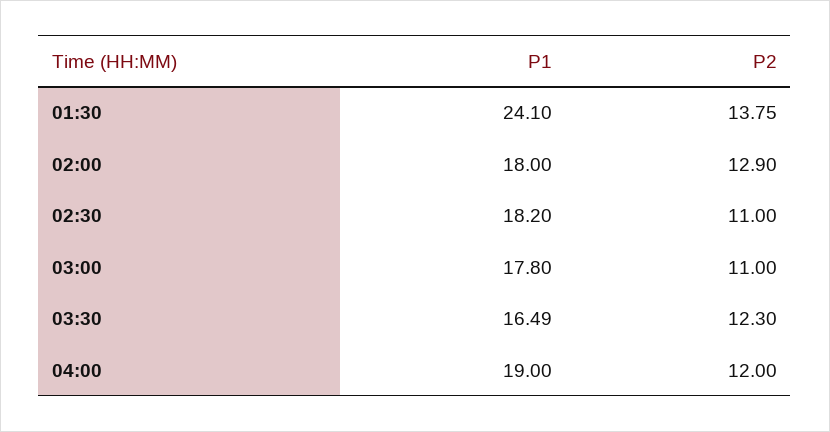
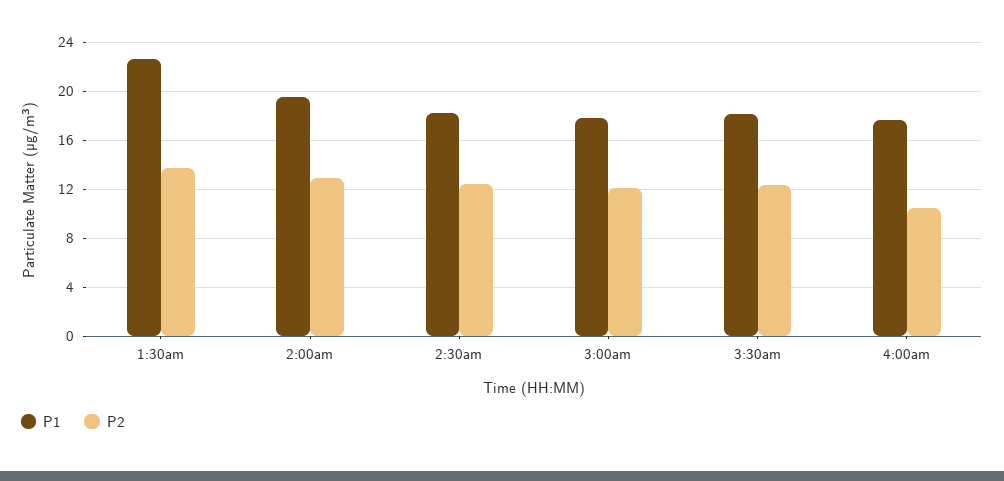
  {
    "P1": {
-     "01:30": 24.1,
+     "01:30": 22.5,
-     "02:00": 18,
+     "02:00": 19.5,
      "02:30": 18.2,
      "03:00": 17.8,
-     "03:30": 16.49,
+     "03:30": 18,
-     "04:00": 19
+     "04:00": 17.5
    },
    "P2": {
      "01:30": 13.75,
      "02:00": 12.9,
-     "02:30": 11,
+     "02:30": 12.5,
-     "03:00": 11,
+     "03:00": 12,
      "03:30": 12.3,
-     "04:00": 12
+     "04:00": 10.5
    }
  }

